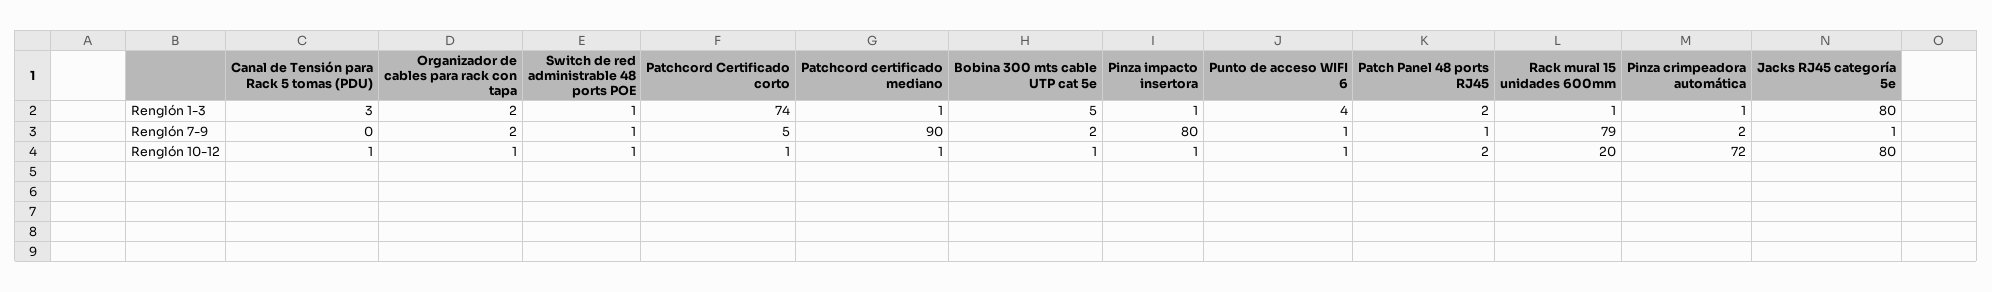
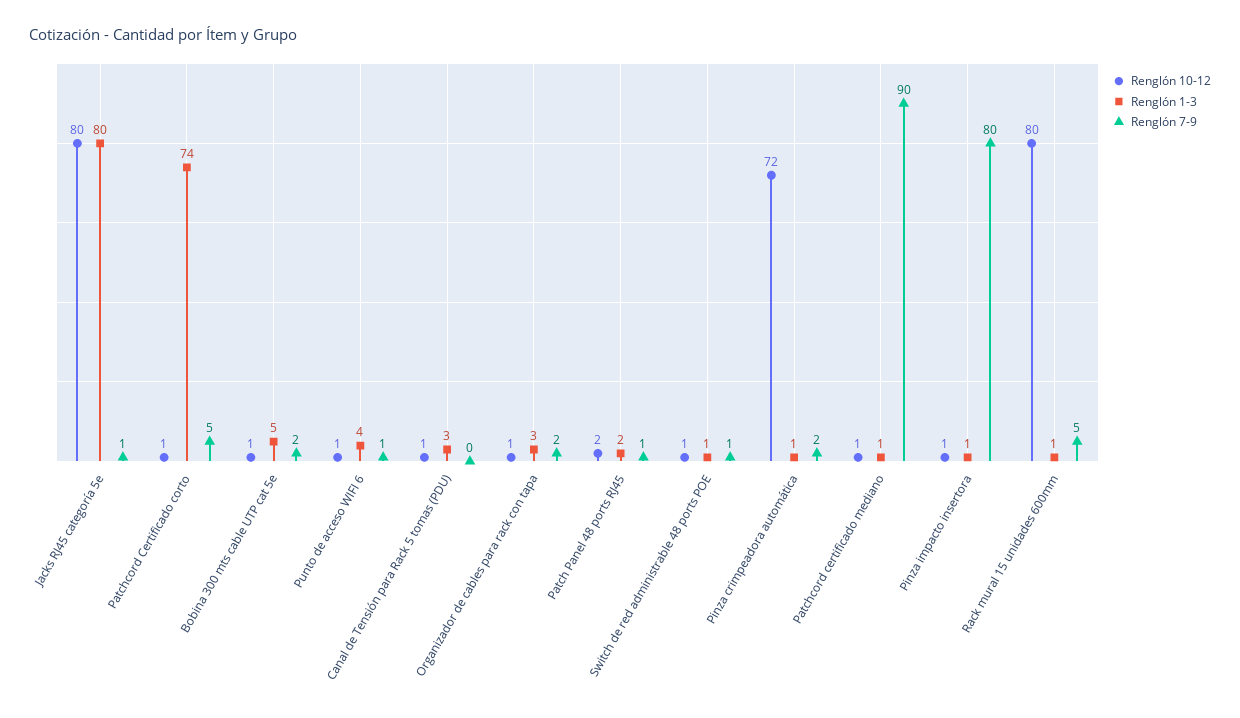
  {
    "Renglón 1-3": {
      "Canal de Tensión para Rack 5 tomas (PDU)": 3,
-     "Organizador de cables para rack con tapa": 2,
+     "Organizador de cables para rack con tapa": 3,
      "Switch de red administrable 48 ports POE": 1,
      "Patchcord Certificado corto": 74,
      "Patchcord certificado mediano": 1,
      "Bobina 300 mts cable UTP cat 5e": 5,
      "Pinza impacto insertora": 1,
      "Punto de acceso WIFI 6": 4,
      "Patch Panel 48 ports RJ45": 2,
      "Rack mural 15 unidades 600mm": 1,
      "Pinza crimpeadora automática": 1,
      "Jacks RJ45 categoría 5e": 80
    },
    "Renglón 7-9": {
      "Canal de Tensión para Rack 5 tomas (PDU)": 0,
      "Organizador de cables para rack con tapa": 2,
      "Switch de red administrable 48 ports POE": 1,
      "Patchcord Certificado corto": 5,
      "Patchcord certificado mediano": 90,
      "Bobina 300 mts cable UTP cat 5e": 2,
      "Pinza impacto insertora": 80,
      "Punto de acceso WIFI 6": 1,
      "Patch Panel 48 ports RJ45": 1,
-     "Rack mural 15 unidades 600mm": 79,
+     "Rack mural 15 unidades 600mm": 5,
      "Pinza crimpeadora automática": 2,
      "Jacks RJ45 categoría 5e": 1
    },
    "Renglón 10-12": {
      "Canal de Tensión para Rack 5 tomas (PDU)": 1,
      "Organizador de cables para rack con tapa": 1,
      "Switch de red administrable 48 ports POE": 1,
      "Patchcord Certificado corto": 1,
      "Patchcord certificado mediano": 1,
      "Bobina 300 mts cable UTP cat 5e": 1,
      "Pinza impacto insertora": 1,
      "Punto de acceso WIFI 6": 1,
      "Patch Panel 48 ports RJ45": 2,
-     "Rack mural 15 unidades 600mm": 20,
+     "Rack mural 15 unidades 600mm": 80,
      "Pinza crimpeadora automática": 72,
      "Jacks RJ45 categoría 5e": 80
    }
  }

